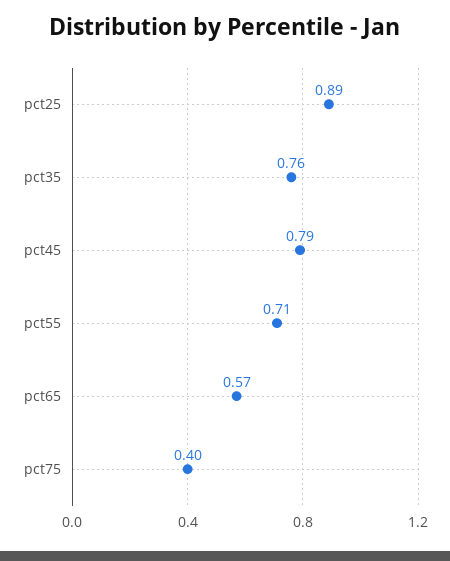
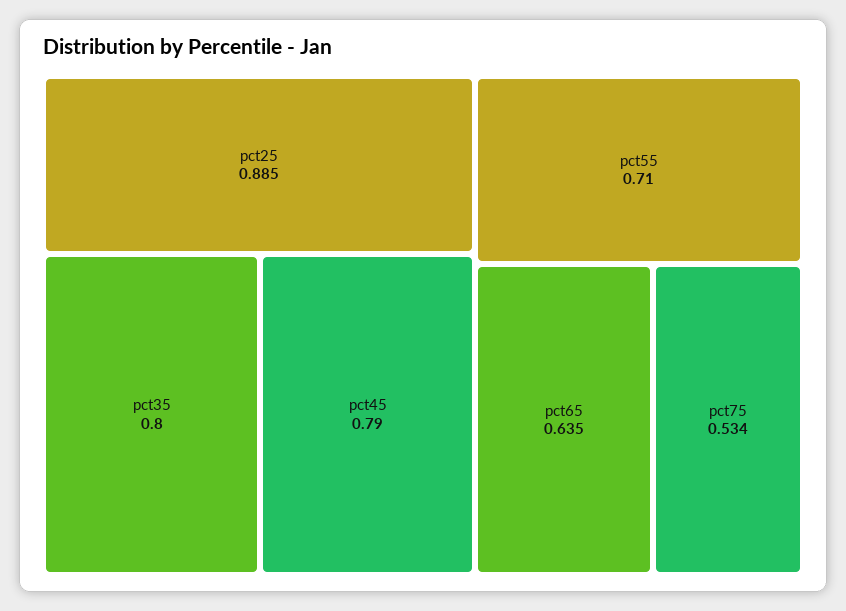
  {
    "pct25": 0.885,
-   "pct35": 0.76,
+   "pct35": 0.8,
    "pct45": 0.79,
    "pct55": 0.71,
-   "pct65": 0.57,
+   "pct65": 0.635,
-   "pct75": 0.4
+   "pct75": 0.534
  }

